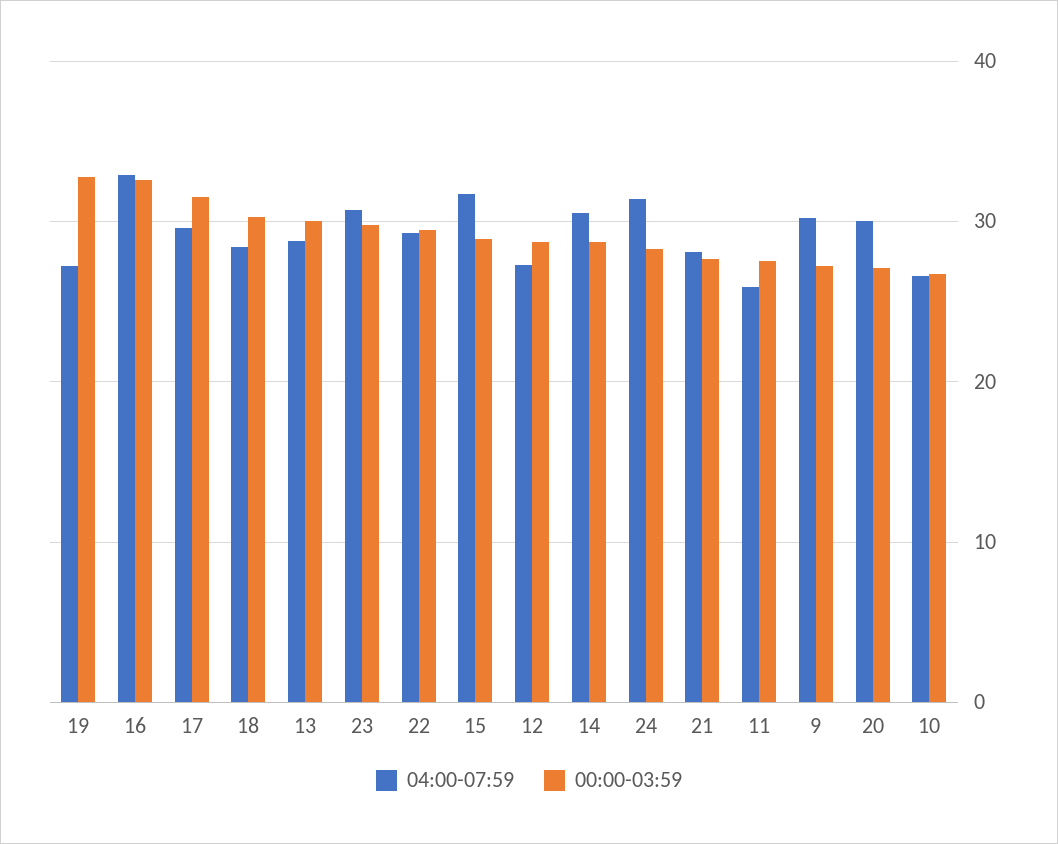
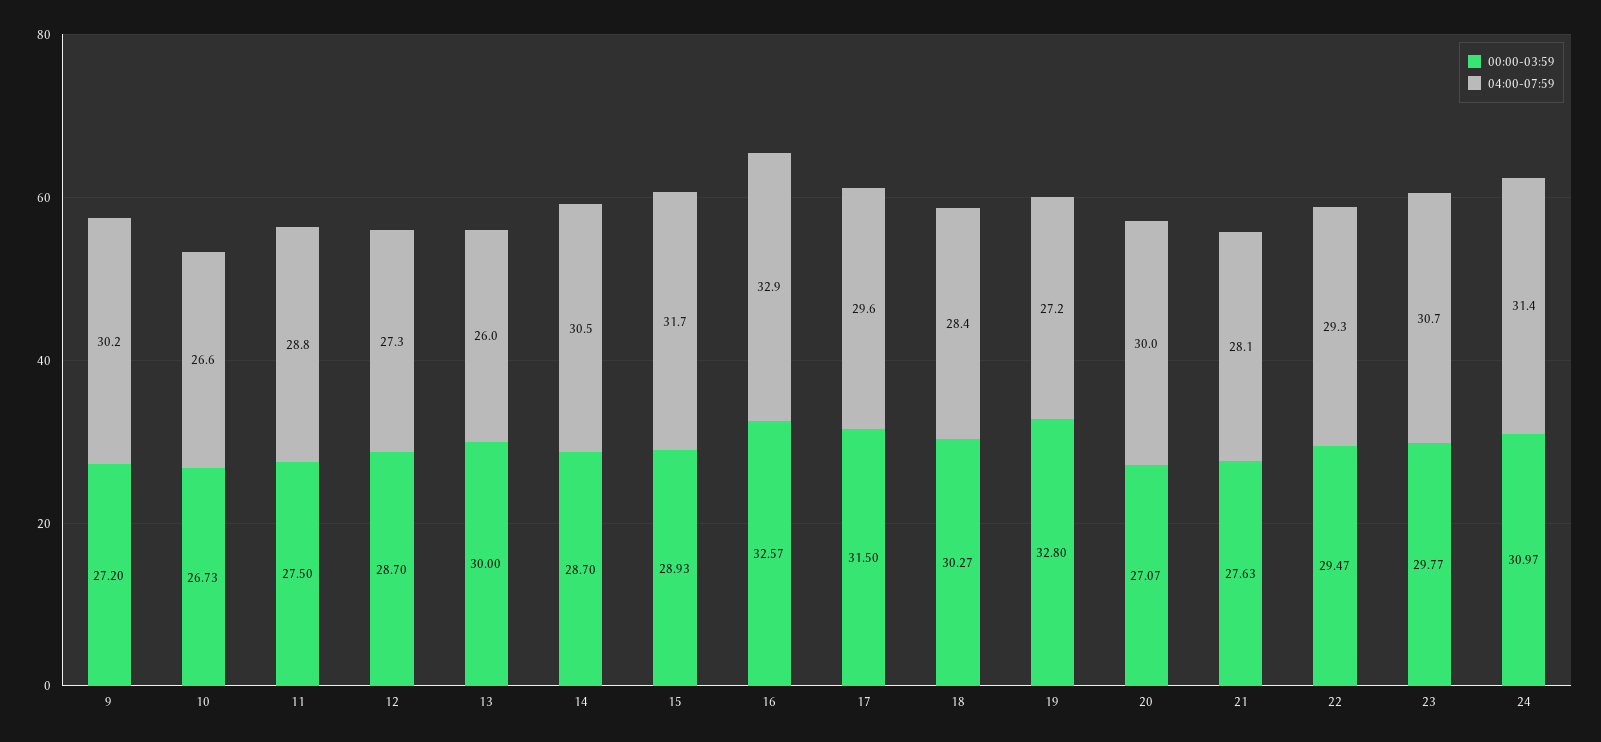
  {
    "04:00-07:59": {
      "19": 27.2,
      "16": 32.9,
      "17": 29.6,
      "18": 28.4,
-     "13": 29,
+     "13": 26,
      "23": 30.7,
      "22": 29.3,
      "15": 31.7,
      "12": 27.3,
      "14": 30.5,
      "24": 31.4,
      "21": 28.1,
-     "11": 26,
+     "11": 28.8,
      "9": 30.2,
      "20": 30,
      "10": 26.6
    },
    "00:00-03:59": {
      "19": 32.8,
      "16": 32.57,
      "17": 31.5,
      "18": 30.27,
      "13": 30,
      "23": 29.77,
      "22": 29.47,
      "15": 28.93,
      "12": 28.7,
      "14": 28.7,
-     "24": 28,
+     "24": 30.97,
      "21": 27.63,
      "11": 27.5,
      "9": 27.2,
      "20": 27.07,
      "10": 26.73
    }
  }

